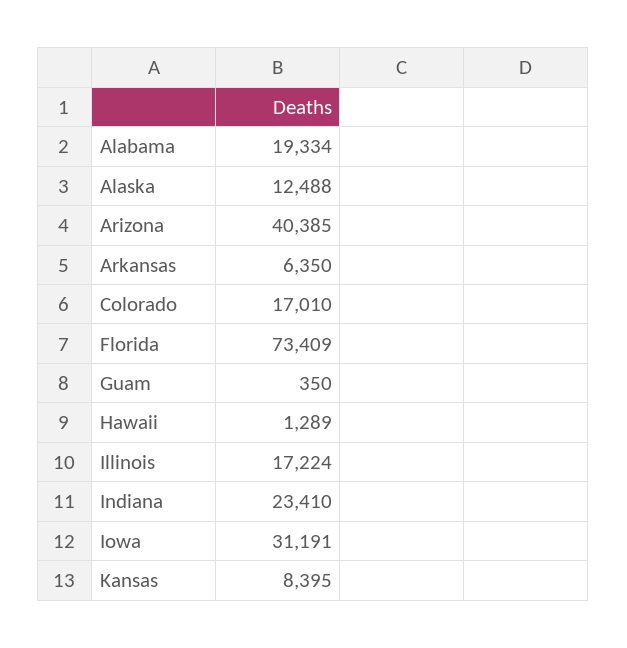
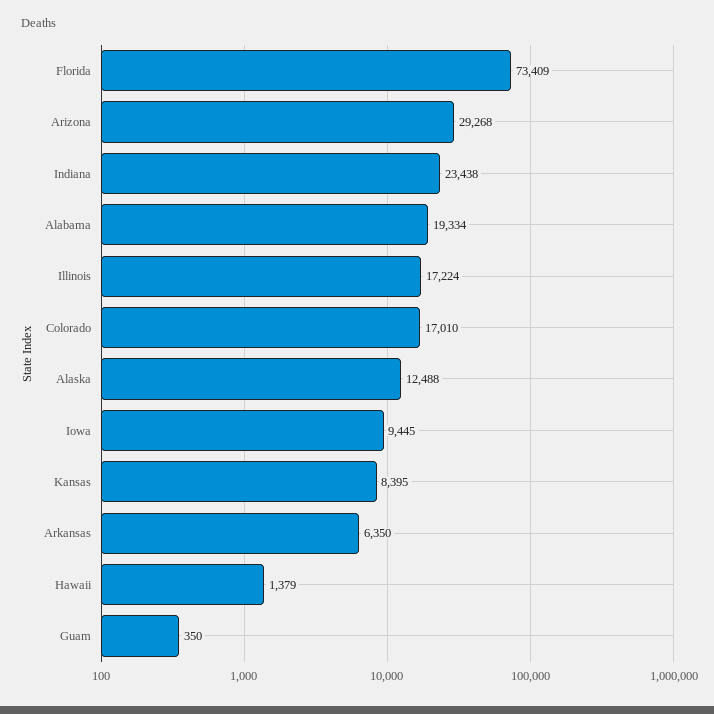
  {
    "Alabama": 19334,
    "Alaska": 12488,
-   "Arizona": 40385,
+   "Arizona": 29268,
    "Arkansas": 6350,
    "Colorado": 17010,
    "Florida": 73409,
    "Guam": 350,
-   "Hawaii": 1289,
+   "Hawaii": 1379,
    "Illinois": 17224,
-   "Indiana": 23410,
+   "Indiana": 23438,
-   "Iowa": 31191,
+   "Iowa": 9445,
    "Kansas": 8395
  }

